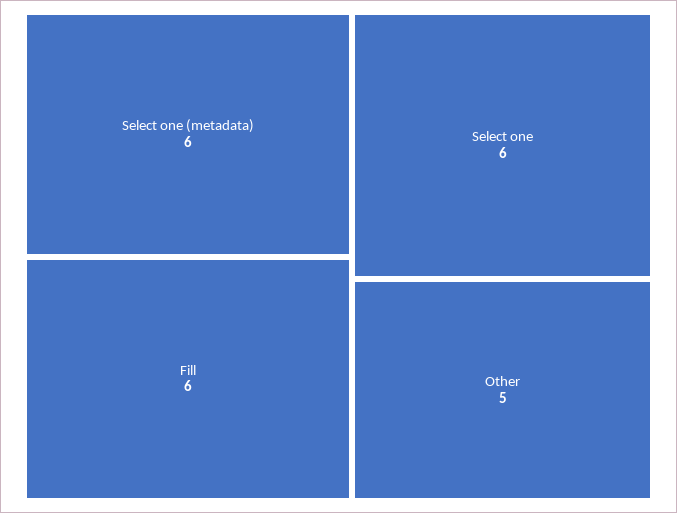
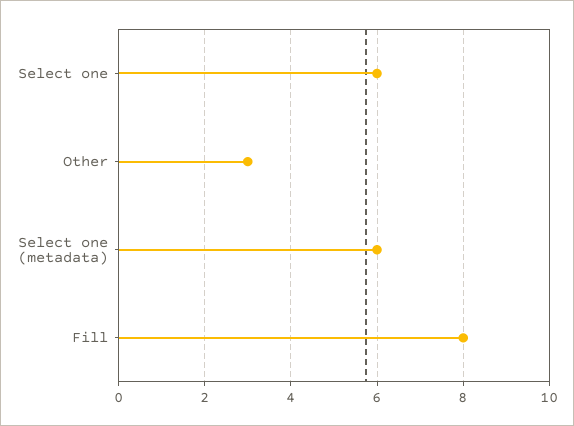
  {
    "Select one (metadata)": 6,
-   "Fill": 6,
+   "Fill": 8,
    "Select one": 6,
-   "Other": 5
+   "Other": 3
  }

